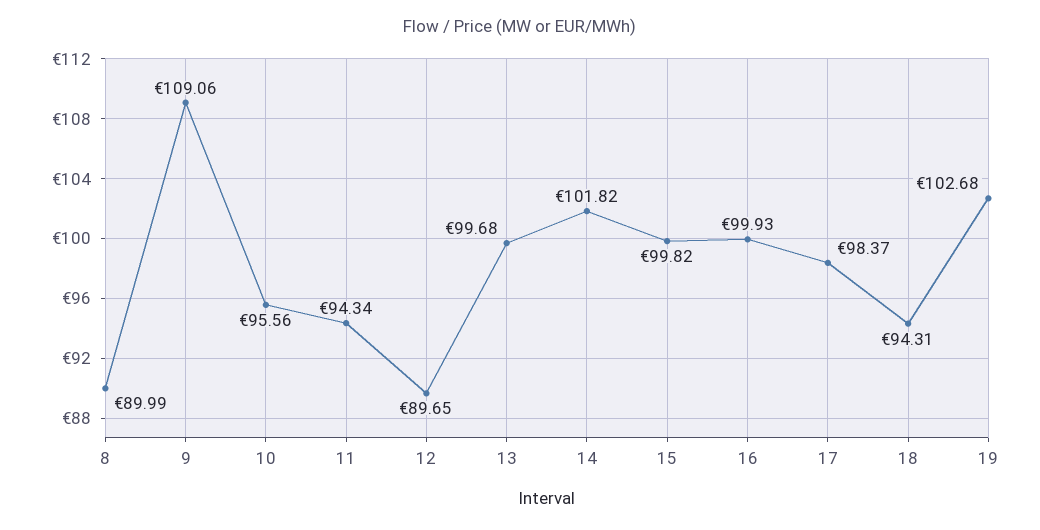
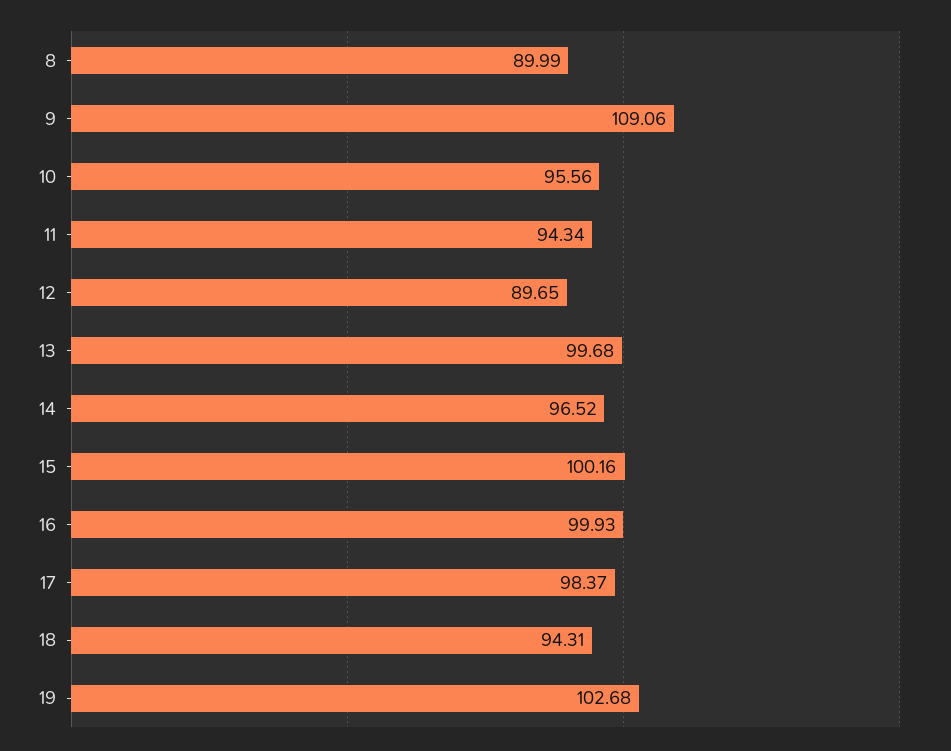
  {
    "8": 89.99,
    "9": 109.06,
    "10": 95.56,
    "11": 94.34,
    "12": 89.65,
    "13": 99.68,
-   "14": 101.82,
+   "14": 96.52,
-   "15": 99.82,
+   "15": 100.16,
    "16": 99.93,
    "17": 98.37,
    "18": 94.31,
    "19": 102.68
  }

